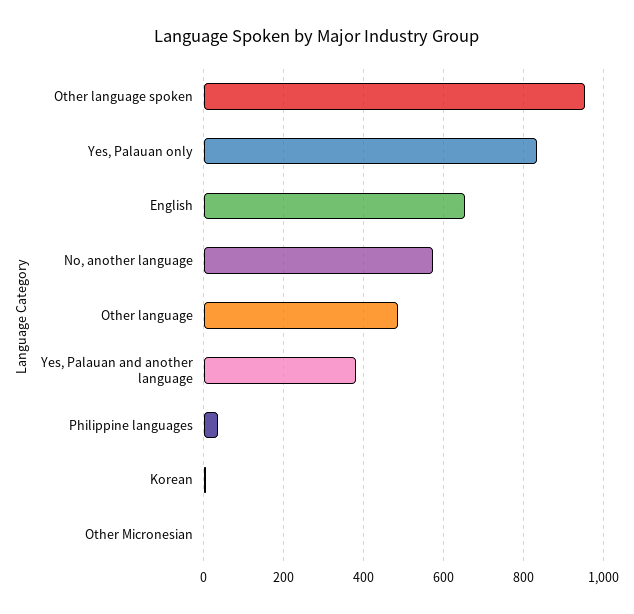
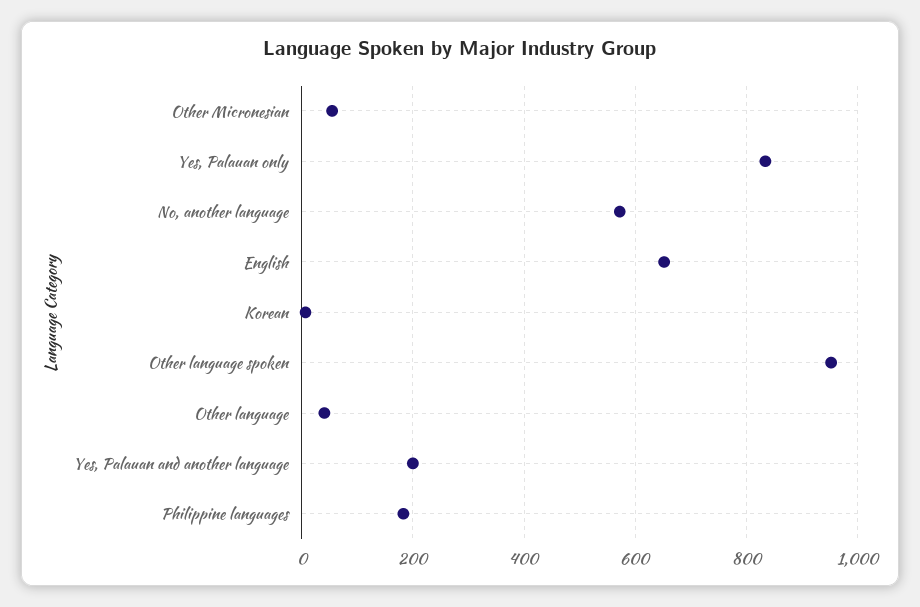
  {
    "Other language spoken": 960,
    "Yes, Palauan only": 840,
    "English": 660,
    "No, another language": 580,
-   "Other language": 480,
+   "Other language": 40,
-   "Yes, Palauan and another language": 380,
+   "Yes, Palauan and another language": 200,
-   "Philippine languages": 40,
+   "Philippine languages": 180,
    "Korean": 0,
-   "Other Micronesian": 0
+   "Other Micronesian": 60
  }

